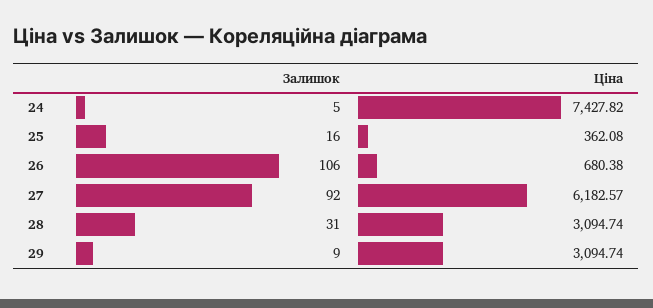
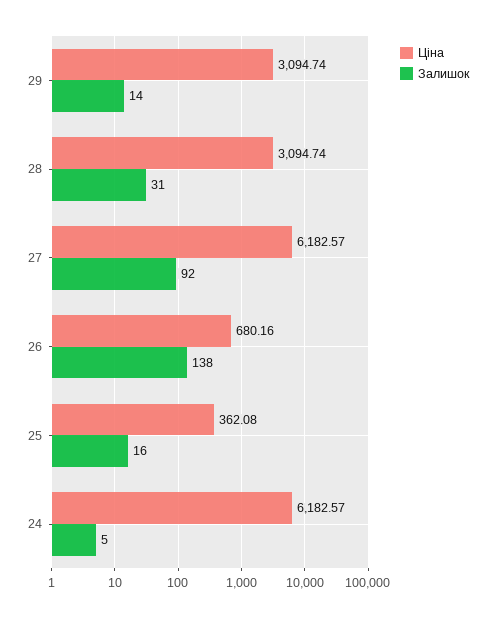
  {
    "Залишок": {
      "24": 5,
      "25": 16,
-     "26": 106,
+     "26": 138,
      "27": 92,
      "28": 31,
-     "29": 9
+     "29": 14
    },
    "Ціна": {
-     "24": 7427.82,
+     "24": 6182.57,
      "25": 362.08,
-     "26": 680.38,
+     "26": 680.16,
      "27": 6182.57,
      "28": 3094.74,
      "29": 3094.74
    }
  }

